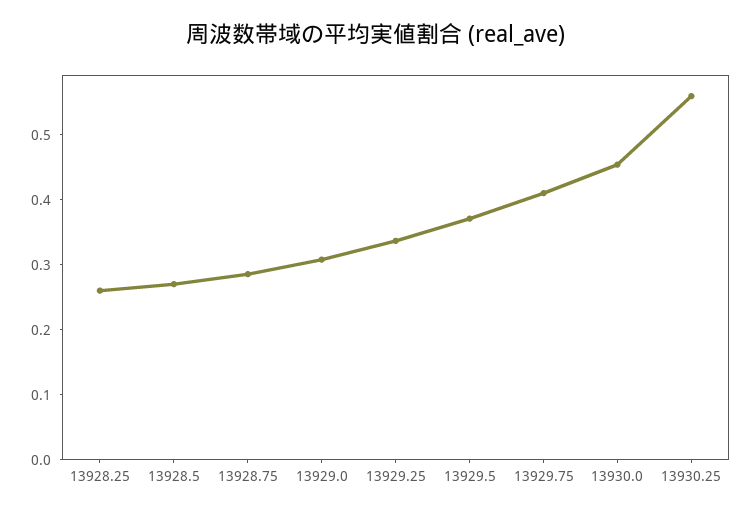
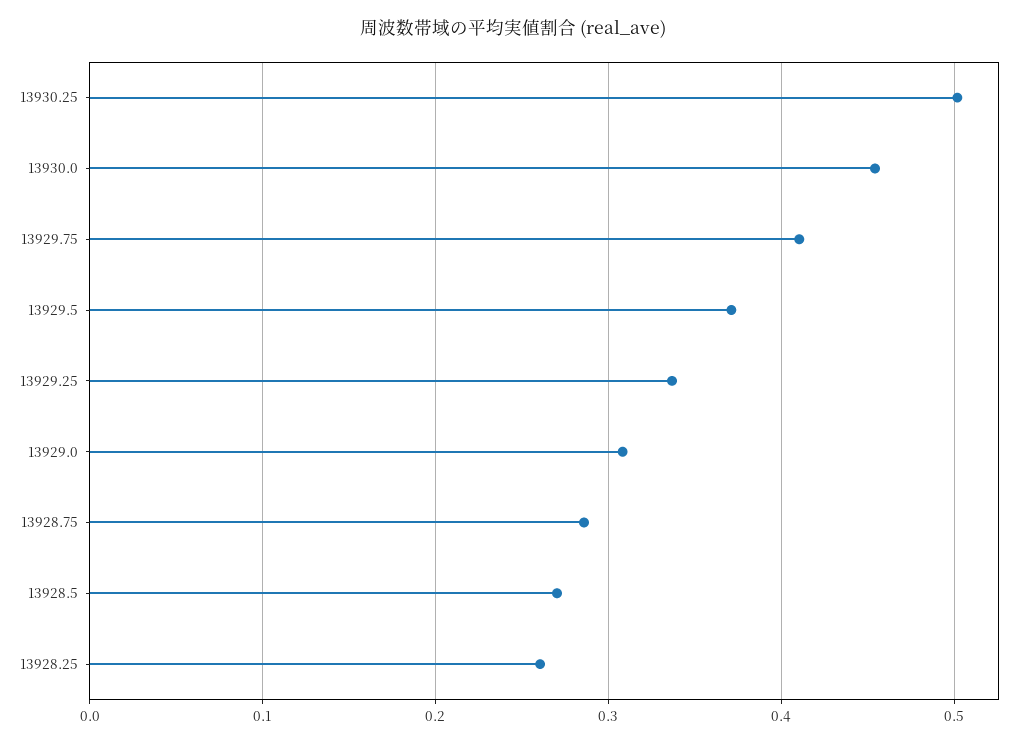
  {
    "13928.25": 0.26,
    "13928.5": 0.27,
    "13928.75": 0.29,
    "13929.0": 0.31,
    "13929.25": 0.34,
    "13929.5": 0.37,
    "13929.75": 0.41,
    "13930.0": 0.45,
-   "13930.25": 0.56
+   "13930.25": 0.5
  }

